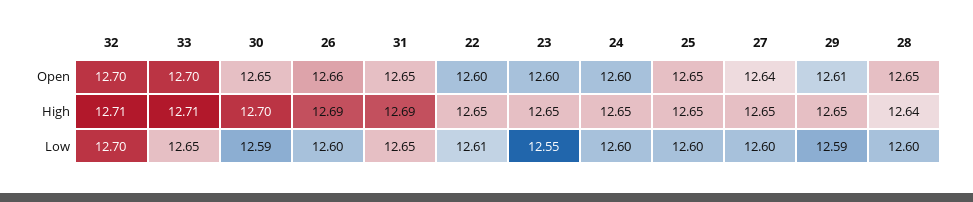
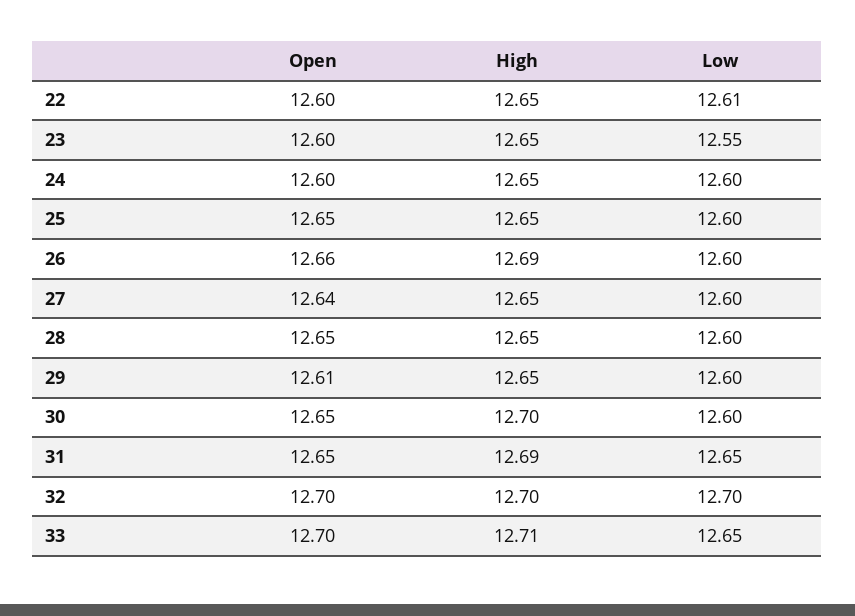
  {
    "32": {
      "Open": 12.7,
-     "High": 12.71,
+     "High": 12.7,
      "Low": 12.7
    },
    "33": {
      "Open": 12.7,
      "High": 12.71,
      "Low": 12.65
    },
    "30": {
      "Open": 12.65,
      "High": 12.7,
-     "Low": 12.59
+     "Low": 12.6
    },
    "26": {
      "Open": 12.66,
      "High": 12.69,
      "Low": 12.6
    },
    "31": {
      "Open": 12.65,
      "High": 12.69,
      "Low": 12.65
    },
    "22": {
      "Open": 12.6,
      "High": 12.65,
      "Low": 12.61
    },
    "23": {
      "Open": 12.6,
      "High": 12.65,
      "Low": 12.55
    },
    "24": {
      "Open": 12.6,
      "High": 12.65,
      "Low": 12.6
    },
    "25": {
      "Open": 12.65,
      "High": 12.65,
      "Low": 12.6
    },
    "27": {
      "Open": 12.64,
      "High": 12.65,
      "Low": 12.6
    },
    "29": {
      "Open": 12.61,
      "High": 12.65,
-     "Low": 12.59
+     "Low": 12.6
    },
    "28": {
      "Open": 12.65,
-     "High": 12.64,
+     "High": 12.65,
      "Low": 12.6
    }
  }

